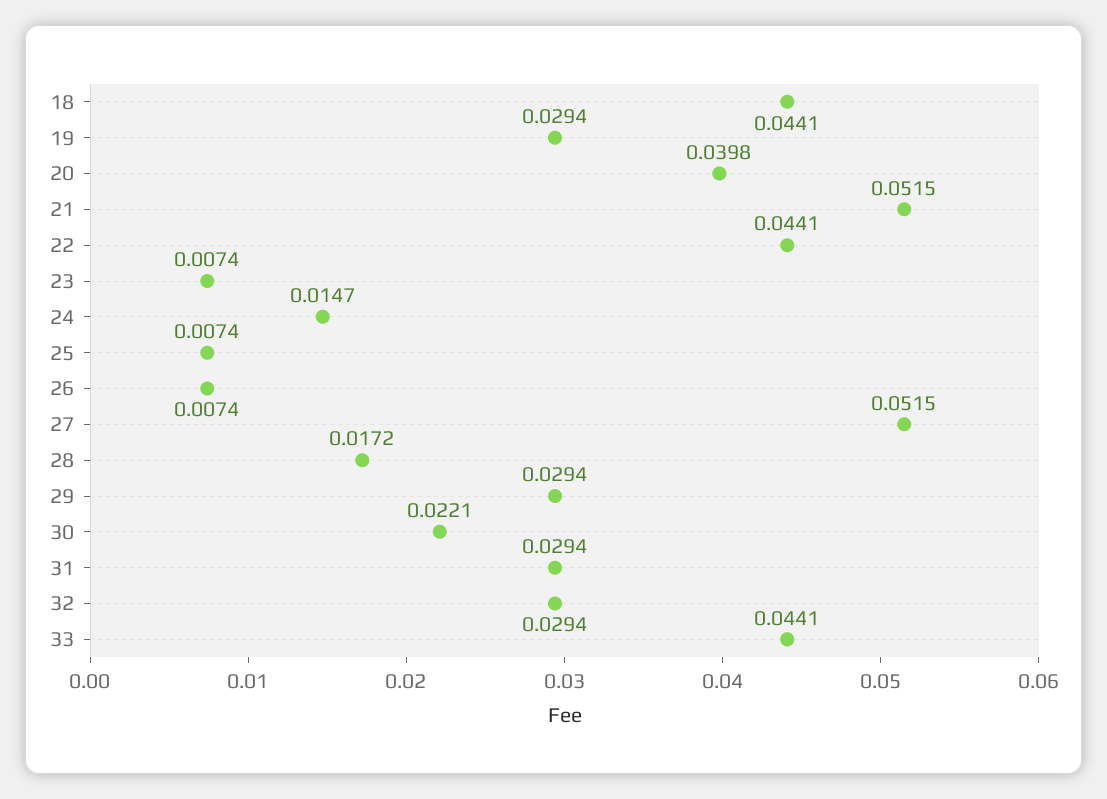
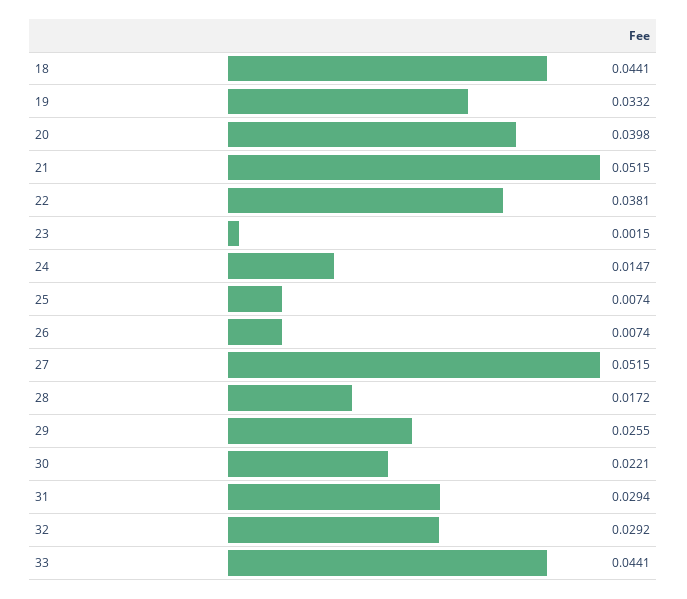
  {
    "18": 0.0441,
-   "19": 0.0294,
+   "19": 0.0332,
    "20": 0.0398,
    "21": 0.0515,
-   "22": 0.0441,
+   "22": 0.0381,
-   "23": 0.0074,
+   "23": 0.0015,
    "24": 0.0147,
    "25": 0.0074,
    "26": 0.0074,
    "27": 0.0515,
    "28": 0.0172,
-   "29": 0.0294,
+   "29": 0.0255,
    "30": 0.0221,
    "31": 0.0294,
-   "32": 0.0294,
+   "32": 0.0292,
    "33": 0.0441
  }

